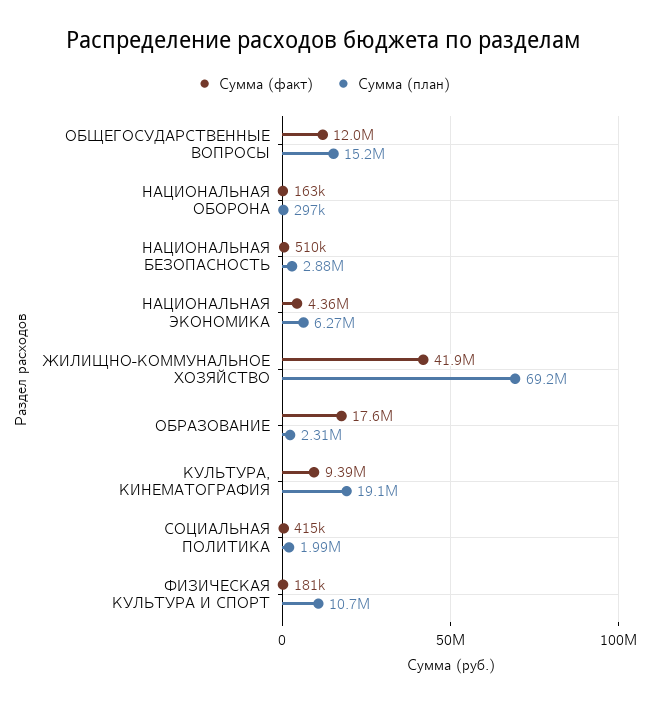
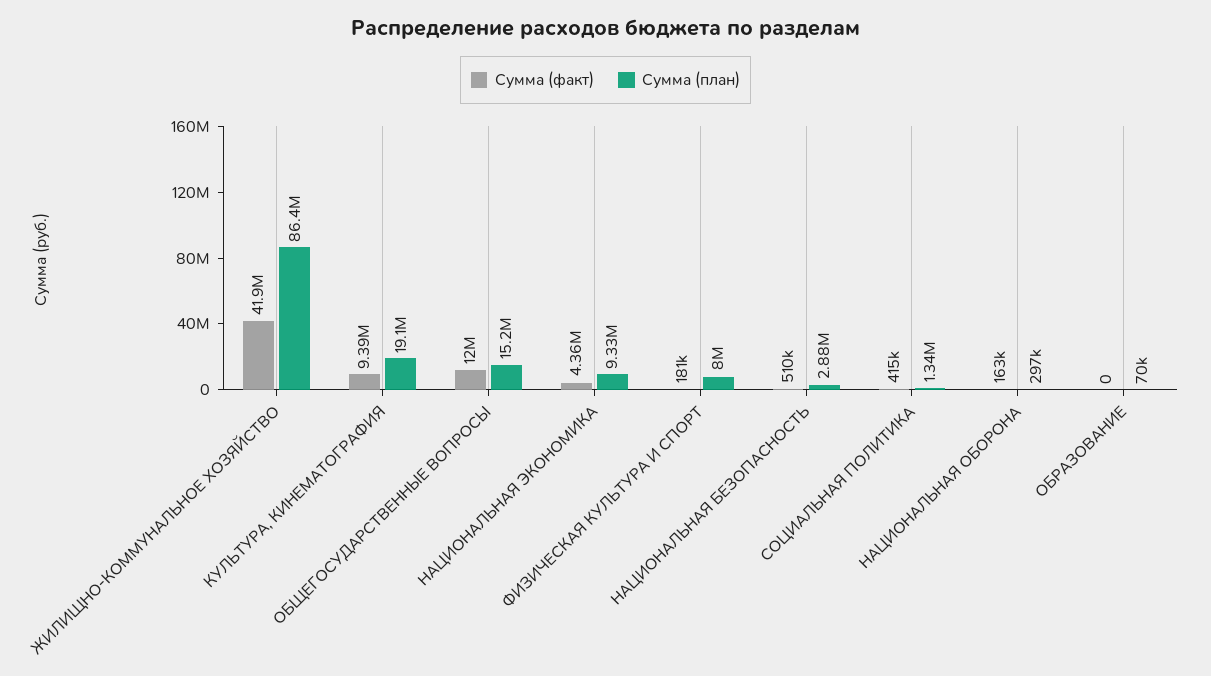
  {
    "Сумма (факт)": {
      "ОБЩЕГОСУДАРСТВЕННЫЕ ВОПРОСЫ": 12000000,
      "НАЦИОНАЛЬНАЯ ОБОРОНА": 163000,
      "НАЦИОНАЛЬНАЯ БЕЗОПАСНОСТЬ": 510000,
      "НАЦИОНАЛЬНАЯ ЭКОНОМИКА": 4360000,
      "ЖИЛИЩНО-КОММУНАЛЬНОЕ ХОЗЯЙСТВО": 41900000,
-     "ОБРАЗОВАНИЕ": 17600000,
+     "ОБРАЗОВАНИЕ": 0,
      "КУЛЬТУРА, КИНЕМАТОГРАФИЯ": 9390000,
      "СОЦИАЛЬНАЯ ПОЛИТИКА": 415000,
      "ФИЗИЧЕСКАЯ КУЛЬТУРА И СПОРТ": 181000
    },
    "Сумма (план)": {
      "ОБЩЕГОСУДАРСТВЕННЫЕ ВОПРОСЫ": 15200000,
      "НАЦИОНАЛЬНАЯ ОБОРОНА": 297000,
      "НАЦИОНАЛЬНАЯ БЕЗОПАСНОСТЬ": 2880000,
-     "НАЦИОНАЛЬНАЯ ЭКОНОМИКА": 6270000,
+     "НАЦИОНАЛЬНАЯ ЭКОНОМИКА": 9330000,
-     "ЖИЛИЩНО-КОММУНАЛЬНОЕ ХОЗЯЙСТВО": 69200000,
+     "ЖИЛИЩНО-КОММУНАЛЬНОЕ ХОЗЯЙСТВО": 86400000,
-     "ОБРАЗОВАНИЕ": 2310000,
+     "ОБРАЗОВАНИЕ": 70000,
      "КУЛЬТУРА, КИНЕМАТОГРАФИЯ": 19100000,
-     "СОЦИАЛЬНАЯ ПОЛИТИКА": 1990000,
+     "СОЦИАЛЬНАЯ ПОЛИТИКА": 1340000,
-     "ФИЗИЧЕСКАЯ КУЛЬТУРА И СПОРТ": 10700000
+     "ФИЗИЧЕСКАЯ КУЛЬТУРА И СПОРТ": 8000000
    }
  }

